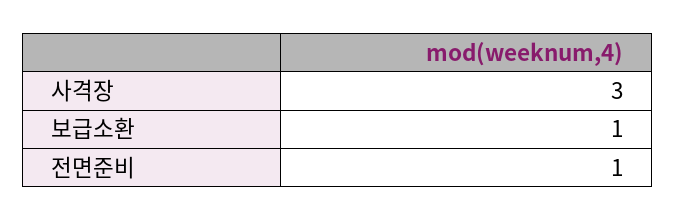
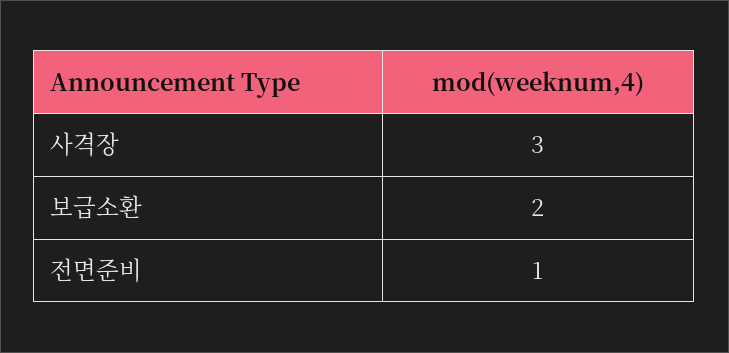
  {
    "사격장": 3,
-   "보급소환": 1,
+   "보급소환": 2,
    "전면준비": 1
  }

